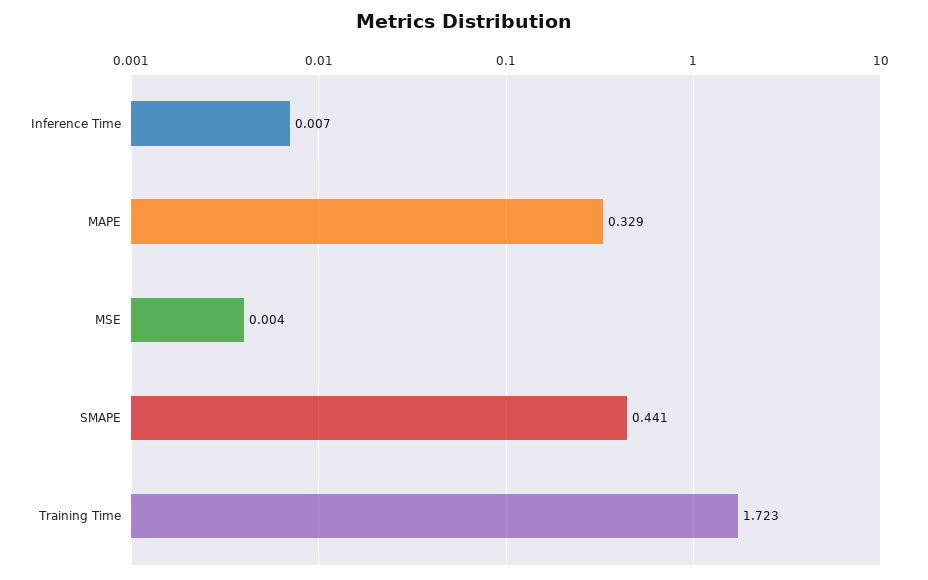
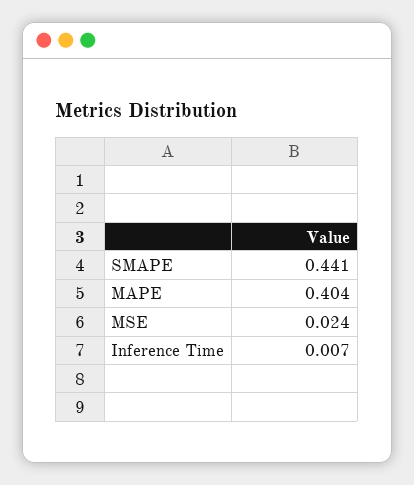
  {
    "Inference Time": 0.007,
-   "MAPE": 0.329,
+   "MAPE": 0.404,
-   "MSE": 0.004,
+   "MSE": 0.024,
-   "SMAPE": 0.441,
+   "SMAPE": 0.441
-   "Training Time": 1.723
  }

